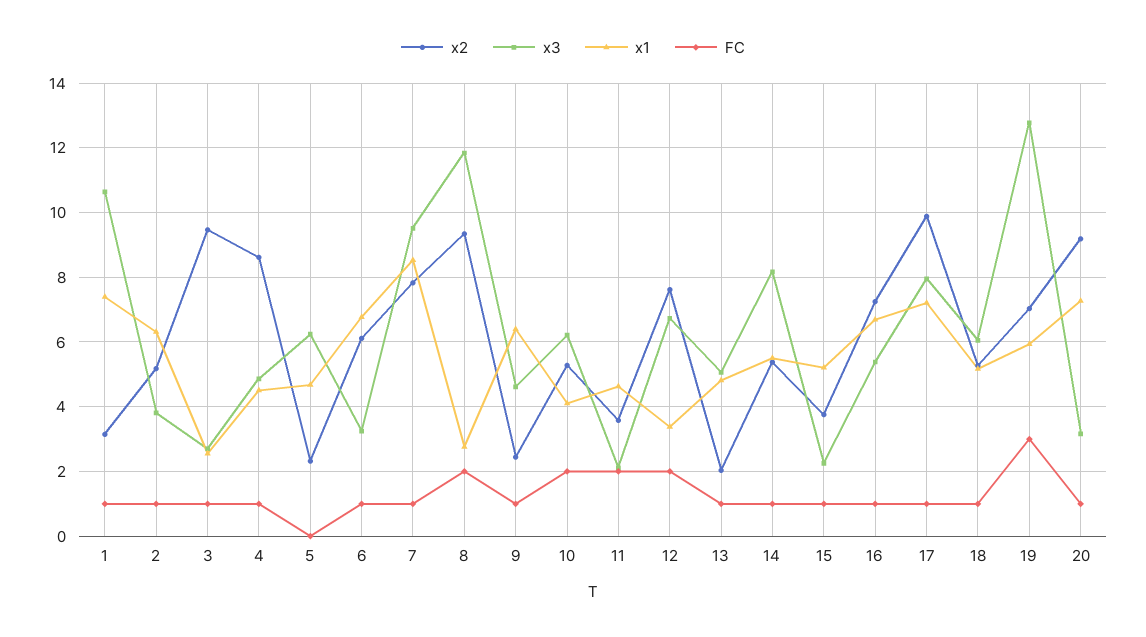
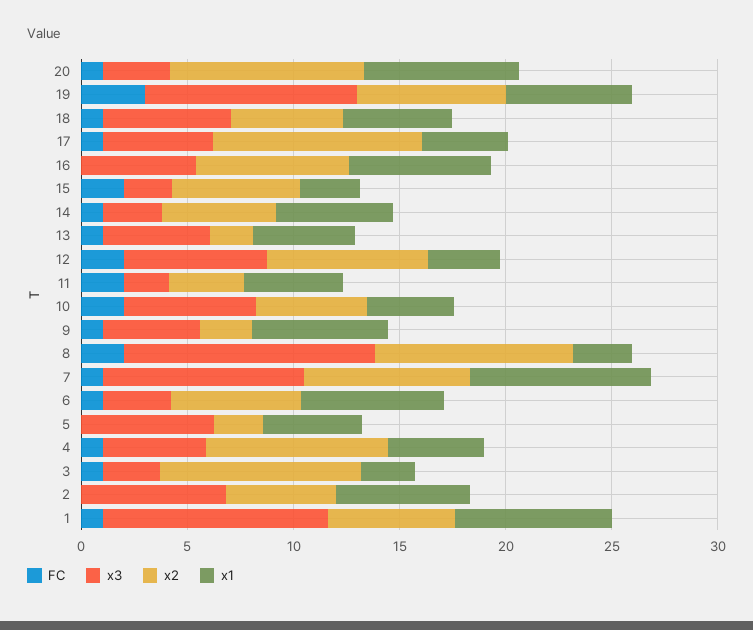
  {
    "x2": {
-     "1": 3.2,
+     "1": 6,
      "2": 5.2,
      "3": 9.4,
      "4": 8.6,
      "5": 2.4,
      "6": 6.2,
      "7": 7.8,
      "8": 9.4,
      "9": 2.4,
      "10": 5.2,
      "11": 3.6,
      "12": 7.6,
      "13": 2,
      "14": 5.4,
-     "15": 3.8,
+     "15": 6,
      "16": 7.2,
      "17": 9.8,
      "18": 5.2,
      "19": 7,
      "20": 9.2
    },
    "x3": {
      "1": 10.6,
-     "2": 3.8,
+     "2": 7,
      "3": 2.8,
      "4": 4.8,
      "5": 6.2,
      "6": 3.2,
      "7": 9.6,
      "8": 11.8,
      "9": 4.6,
      "10": 6.2,
      "11": 2.2,
      "12": 6.8,
      "13": 5,
-     "14": 8.2,
+     "14": 3,
      "15": 2.2,
      "16": 5.4,
-     "17": 8,
+     "17": 5,
      "18": 6,
-     "19": 12.8,
+     "19": 10,
      "20": 3.2
    },
    "x1": {
      "1": 7.4,
      "2": 6.4,
      "3": 2.6,
      "4": 4.6,
      "5": 4.6,
      "6": 6.8,
      "7": 8.6,
      "8": 2.8,
      "9": 6.4,
      "10": 4.2,
      "11": 4.6,
      "12": 3.4,
      "13": 4.8,
      "14": 5.4,
-     "15": 5.2,
+     "15": 3,
      "16": 6.6,
-     "17": 7.2,
+     "17": 4,
      "18": 5.2,
      "19": 6,
      "20": 7.2
    },
    "FC": {
      "1": 1,
-     "2": 1,
+     "2": 0,
      "3": 1,
      "4": 1,
      "5": 0,
      "6": 1,
      "7": 1,
      "8": 2,
      "9": 1,
      "10": 2,
      "11": 2,
      "12": 2,
      "13": 1,
      "14": 1,
-     "15": 1,
+     "15": 2,
-     "16": 1,
+     "16": 0,
      "17": 1,
      "18": 1,
      "19": 3,
      "20": 1
    }
  }

